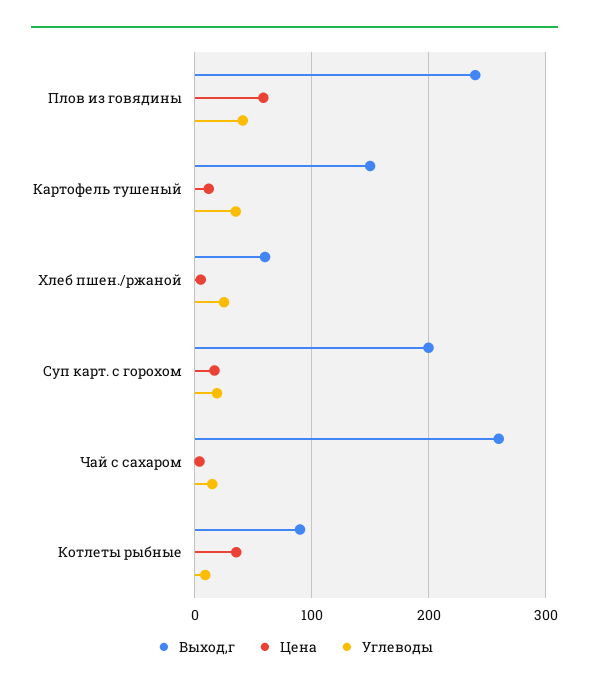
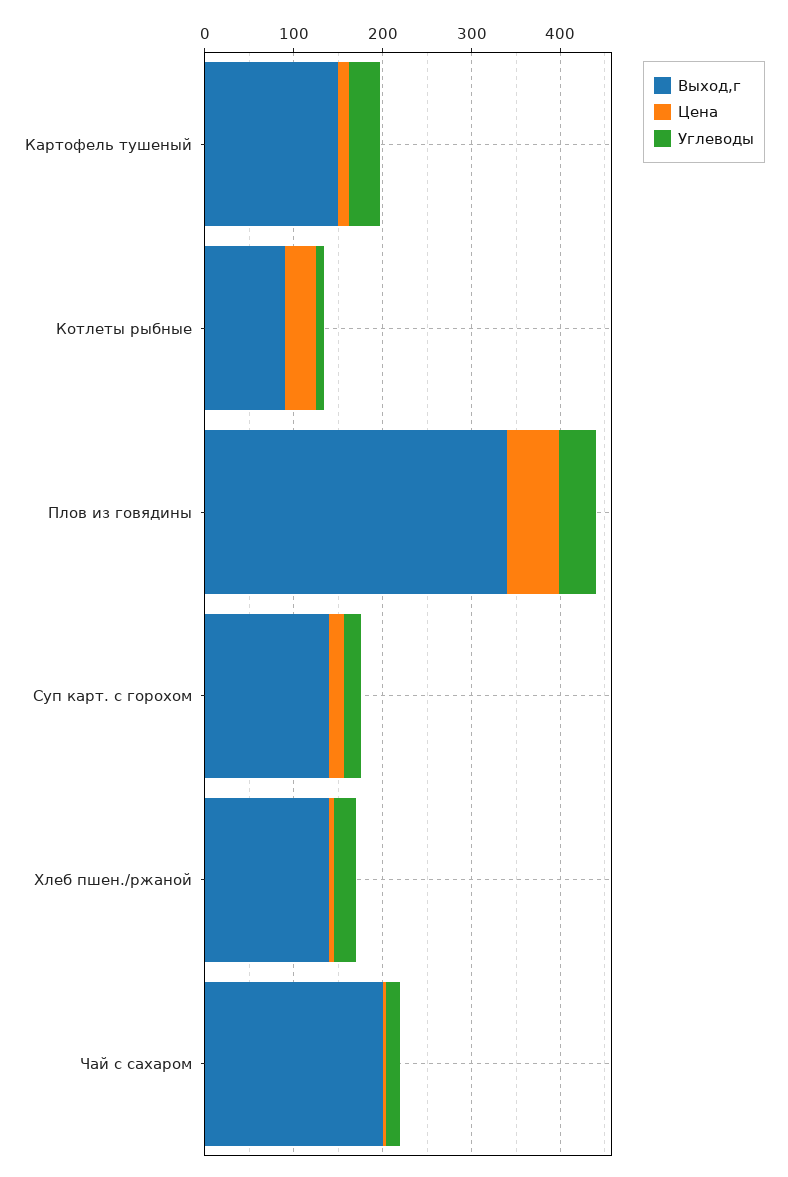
  {
    "Выход,г": {
-     "Плов из говядины": 240,
+     "Плов из говядины": 340,
      "Картофель тушеный": 150,
-     "Хлеб пшен./ржаной": 60,
+     "Хлеб пшен./ржаной": 140,
-     "Суп карт. с горохом": 200,
+     "Суп карт. с горохом": 140,
-     "Чай с сахаром": 260,
+     "Чай с сахаром": 200,
      "Котлеты рыбные": 90
    },
    "Цена": {
      "Плов из говядины": 60,
      "Картофель тушеный": 10,
      "Хлеб пшен./ржаной": 10,
      "Суп карт. с горохом": 20,
      "Чай с сахаром": 0,
      "Котлеты рыбные": 40
    },
    "Углеводы": {
      "Плов из говядины": 40,
      "Картофель тушеный": 40,
      "Хлеб пшен./ржаной": 30,
      "Суп карт. с горохом": 20,
      "Чай с сахаром": 20,
      "Котлеты рыбные": 10
    }
  }

